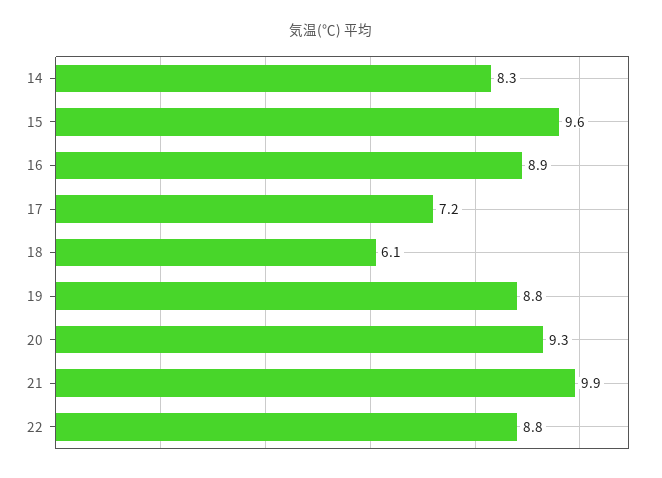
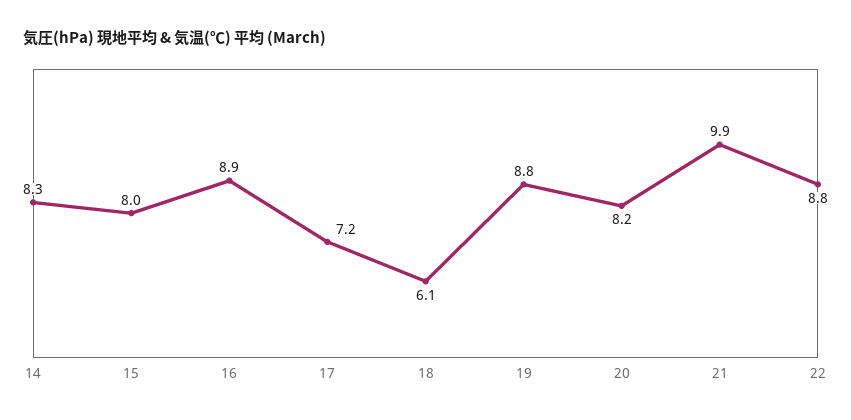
  {
    "14": 8.3,
-   "15": 9.6,
+   "15": 8,
    "16": 8.9,
    "17": 7.2,
    "18": 6.1,
    "19": 8.8,
-   "20": 9.3,
+   "20": 8.2,
    "21": 9.9,
    "22": 8.8
  }

